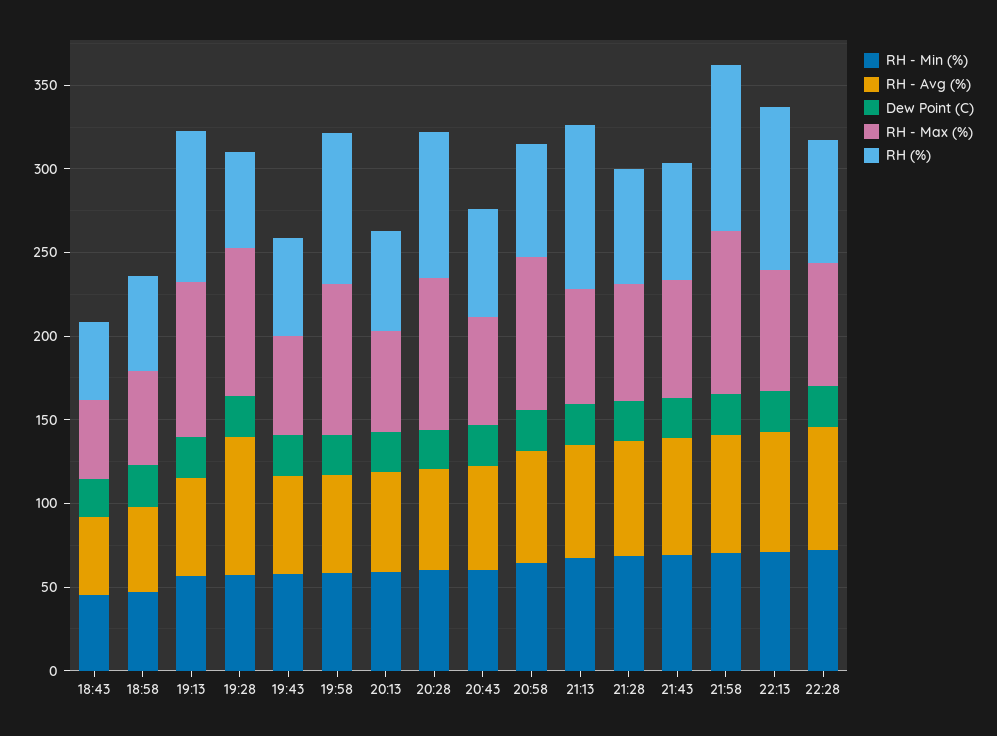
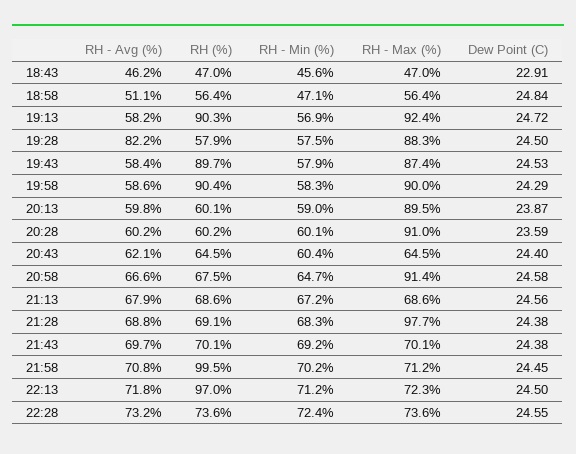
  {
    "RH - Min (%)": {
      "18:43": 45.6,
      "18:58": 47.1,
      "19:13": 56.9,
      "19:28": 57.5,
      "19:43": 57.9,
      "19:58": 58.3,
      "20:13": 59,
      "20:28": 60.1,
      "20:43": 60.4,
      "20:58": 64.7,
      "21:13": 67.2,
      "21:28": 68.3,
      "21:43": 69.2,
      "21:58": 70.2,
      "22:13": 71.2,
      "22:28": 72.4
    },
    "RH - Avg (%)": {
      "18:43": 46.2,
      "18:58": 51.1,
      "19:13": 58.2,
      "19:28": 82.2,
      "19:43": 58.4,
      "19:58": 58.6,
      "20:13": 59.8,
      "20:28": 60.2,
      "20:43": 62.1,
      "20:58": 66.6,
      "21:13": 67.9,
      "21:28": 68.8,
      "21:43": 69.7,
      "21:58": 70.8,
      "22:13": 71.8,
      "22:28": 73.2
    },
    "Dew Point (C)": {
      "18:43": 22.91,
      "18:58": 24.84,
      "19:13": 24.72,
      "19:28": 24.5,
      "19:43": 24.53,
      "19:58": 24.29,
      "20:13": 23.87,
      "20:28": 23.59,
      "20:43": 24.4,
      "20:58": 24.58,
      "21:13": 24.56,
      "21:28": 24.38,
      "21:43": 24.38,
      "21:58": 24.45,
      "22:13": 24.5,
      "22:28": 24.55
    },
    "RH - Max (%)": {
      "18:43": 47,
      "18:58": 56.4,
      "19:13": 92.4,
      "19:28": 88.3,
-     "19:43": 60,
+     "19:43": 87.4,
      "19:58": 90,
-     "20:13": 60,
+     "20:13": 89.5,
      "20:28": 91,
      "20:43": 64.5,
      "20:58": 91.4,
      "21:13": 68.6,
-     "21:28": 70,
+     "21:28": 97.7,
      "21:43": 70.1,
-     "21:58": 100,
+     "21:58": 71.2,
      "22:13": 72.3,
      "22:28": 73.6
    },
    "RH (%)": {
      "18:43": 47,
      "18:58": 56.4,
      "19:13": 90.3,
      "19:28": 57.9,
-     "19:43": 60,
+     "19:43": 89.7,
      "19:58": 90.4,
      "20:13": 60.1,
-     "20:28": 90,
+     "20:28": 60.2,
      "20:43": 64.5,
      "20:58": 67.5,
-     "21:13": 100,
+     "21:13": 68.6,
      "21:28": 69.1,
      "21:43": 70.1,
      "21:58": 99.5,
      "22:13": 97,
      "22:28": 73.6
    }
  }

